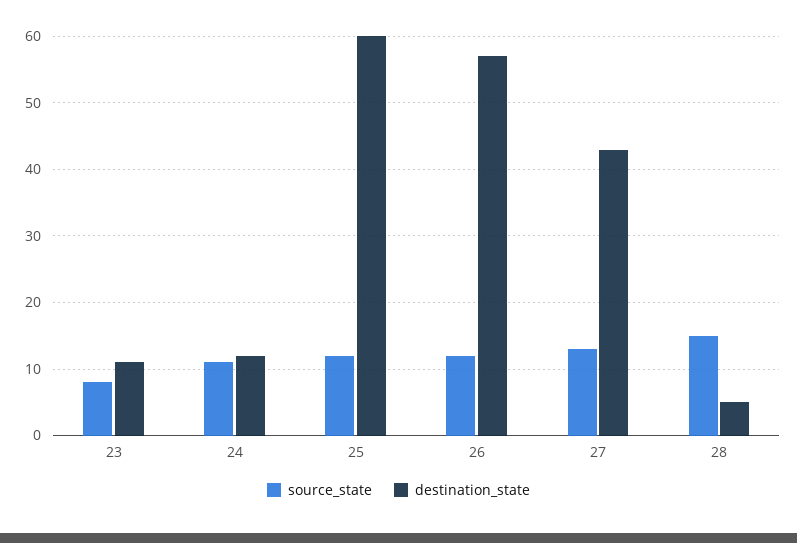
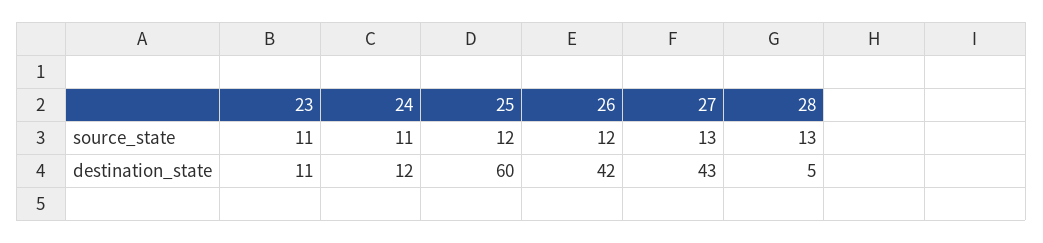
  {
    "source_state": {
-     "23": 8,
+     "23": 11,
      "24": 11,
      "25": 12,
      "26": 12,
      "27": 13,
-     "28": 15
+     "28": 13
    },
    "destination_state": {
      "23": 11,
      "24": 12,
      "25": 60,
-     "26": 57,
+     "26": 42,
      "27": 43,
      "28": 5
    }
  }

